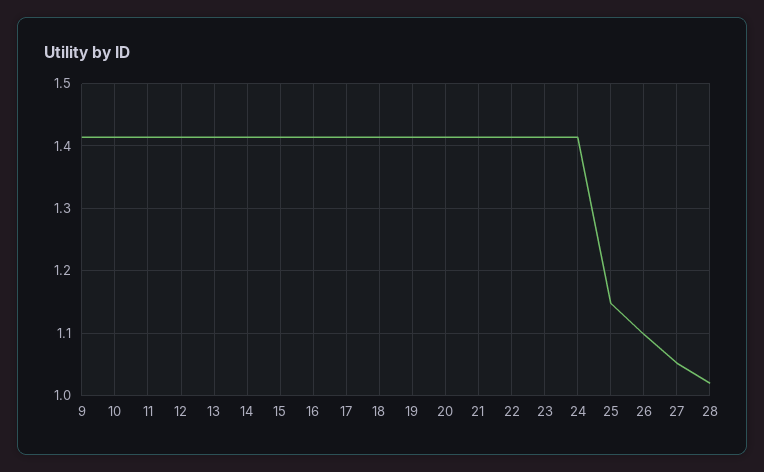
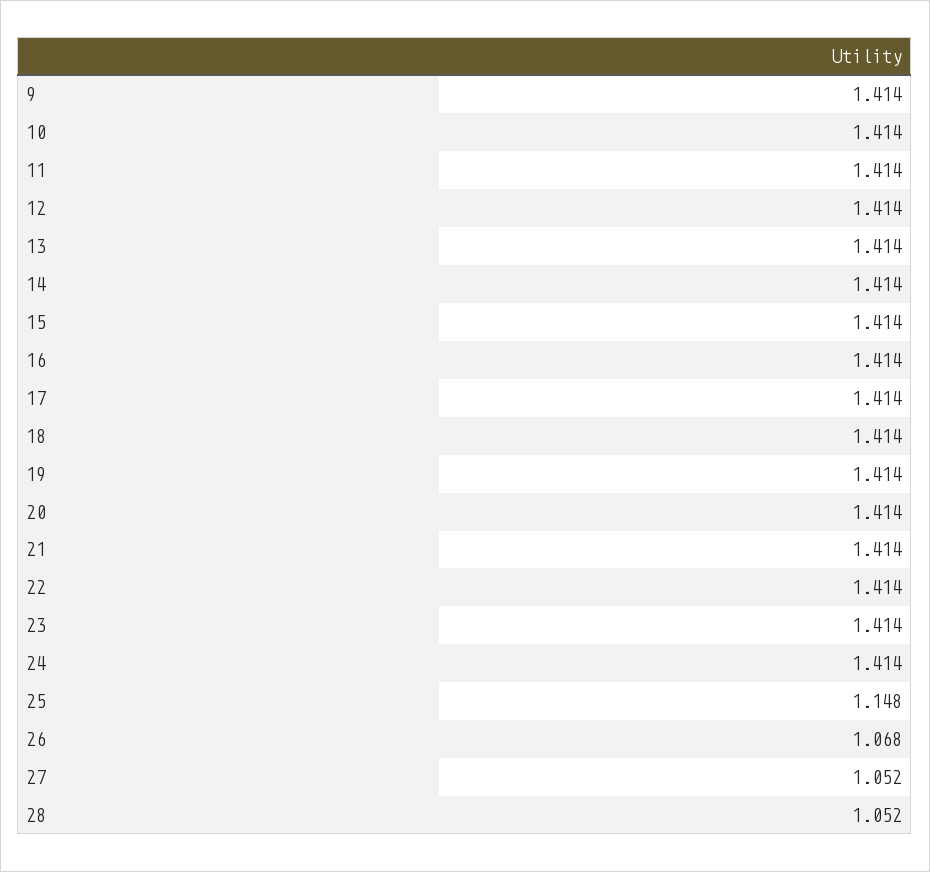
  {
    "9": 1.414,
    "10": 1.414,
    "11": 1.414,
    "12": 1.414,
    "13": 1.414,
    "14": 1.414,
    "15": 1.414,
    "16": 1.414,
    "17": 1.414,
    "18": 1.414,
    "19": 1.414,
    "20": 1.414,
    "21": 1.414,
    "22": 1.414,
    "23": 1.414,
    "24": 1.414,
    "25": 1.148,
-   "26": 1.1,
+   "26": 1.068,
    "27": 1.052,
-   "28": 1.02
+   "28": 1.052
  }

